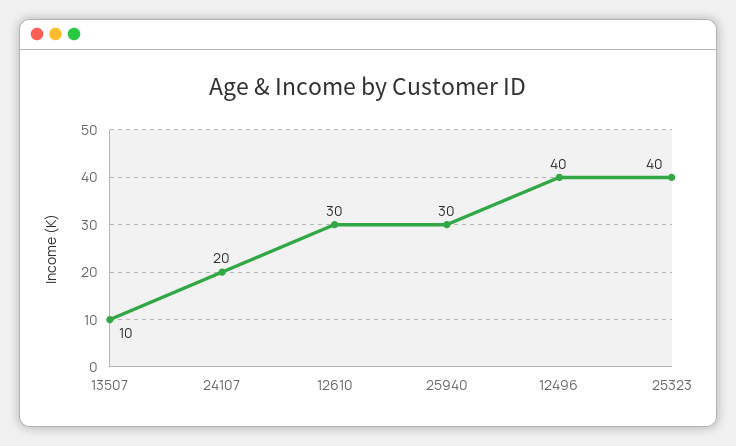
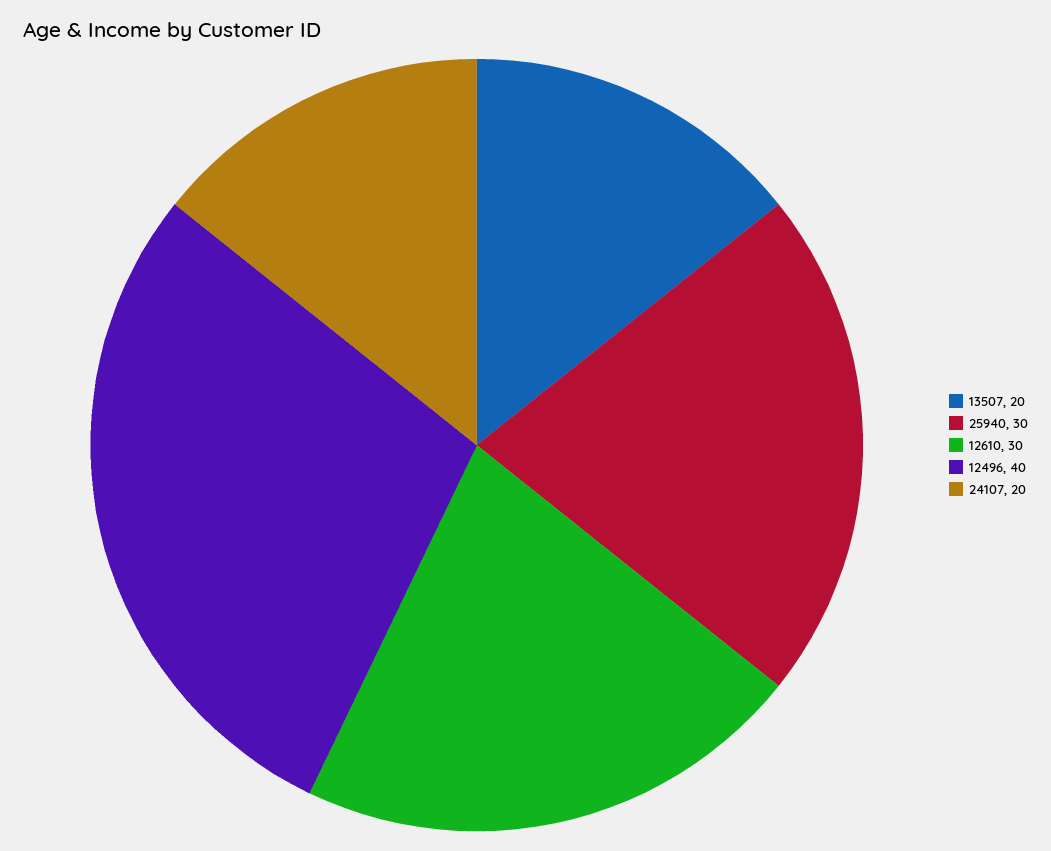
  {
-   "13507": 10,
+   "13507": 20,
    "24107": 20,
    "12610": 30,
    "25940": 30,
-   "12496": 40,
+   "12496": 40
-   "25323": 40
  }

